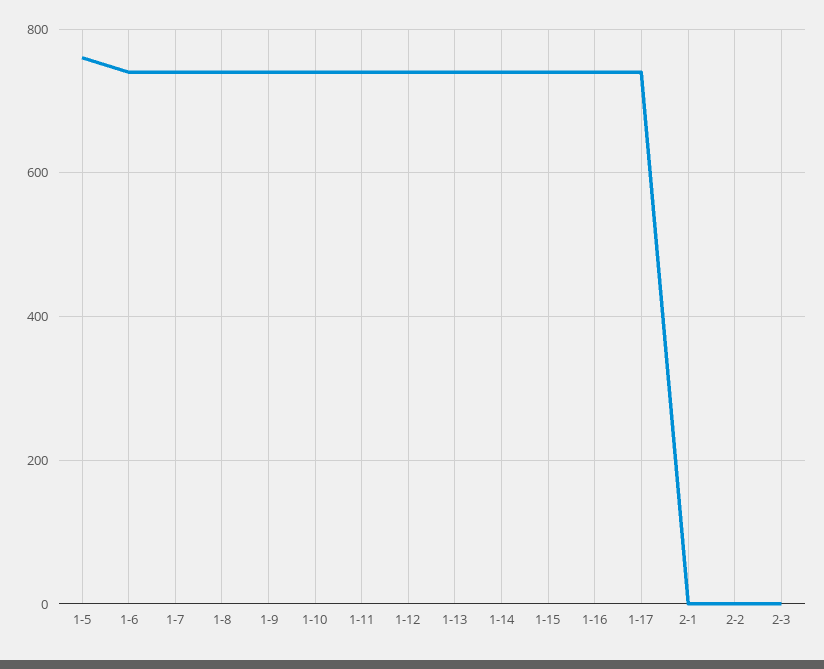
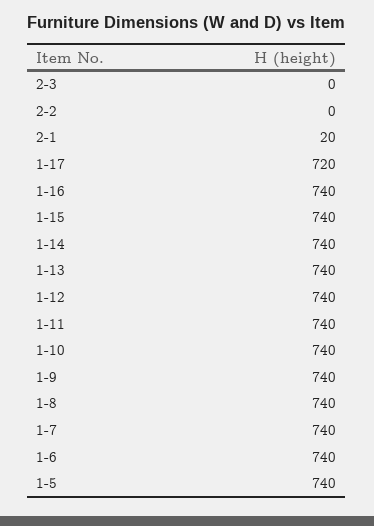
  {
-   "1-5": 760,
+   "1-5": 740,
    "1-6": 740,
    "1-7": 740,
    "1-8": 740,
    "1-9": 740,
    "1-10": 740,
    "1-11": 740,
    "1-12": 740,
    "1-13": 740,
    "1-14": 740,
    "1-15": 740,
    "1-16": 740,
-   "1-17": 740,
+   "1-17": 720,
-   "2-1": 0,
+   "2-1": 20,
    "2-2": 0,
    "2-3": 0
  }

